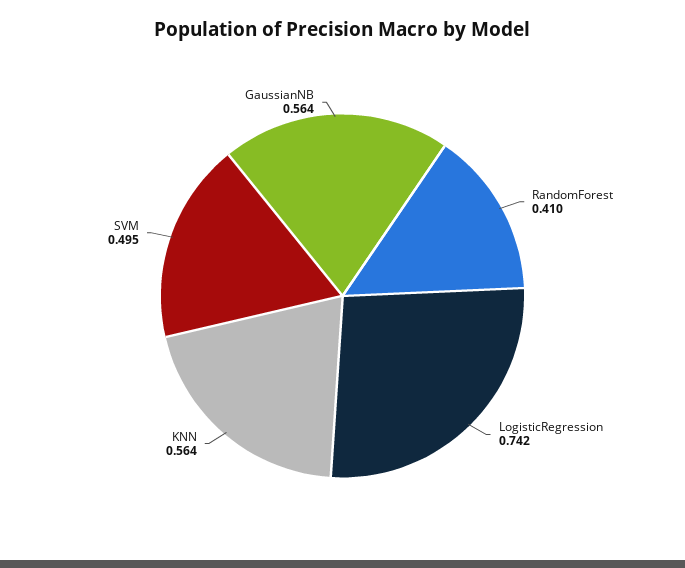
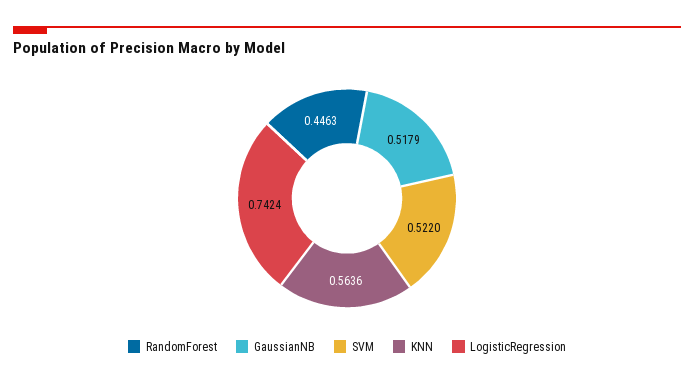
  {
-   "RandomForest": 0.41,
+   "RandomForest": 0.4463,
    "LogisticRegression": 0.7424,
    "KNN": 0.5636,
-   "SVM": 0.495,
+   "SVM": 0.522,
-   "GaussianNB": 0.564
+   "GaussianNB": 0.5179
  }

